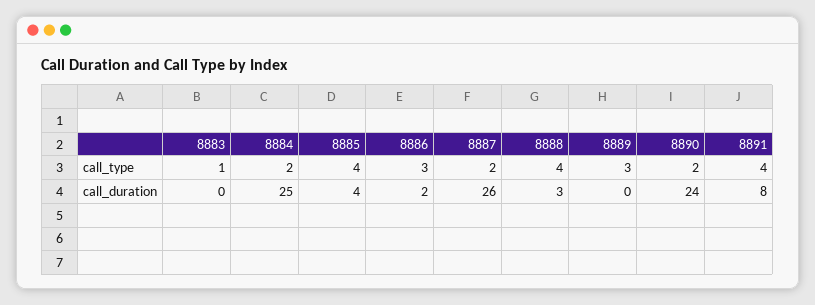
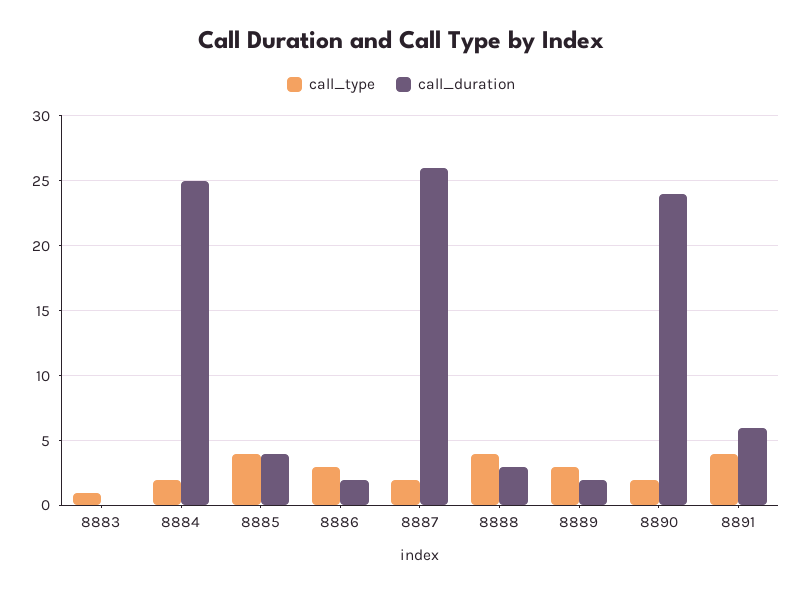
  {
    "call_type": {
      "8883": 1,
      "8884": 2,
      "8885": 4,
      "8886": 3,
      "8887": 2,
      "8888": 4,
      "8889": 3,
      "8890": 2,
      "8891": 4
    },
    "call_duration": {
      "8883": 0,
      "8884": 25,
      "8885": 4,
      "8886": 2,
      "8887": 26,
      "8888": 3,
-     "8889": 0,
+     "8889": 2,
      "8890": 24,
-     "8891": 8
+     "8891": 6
    }
  }

